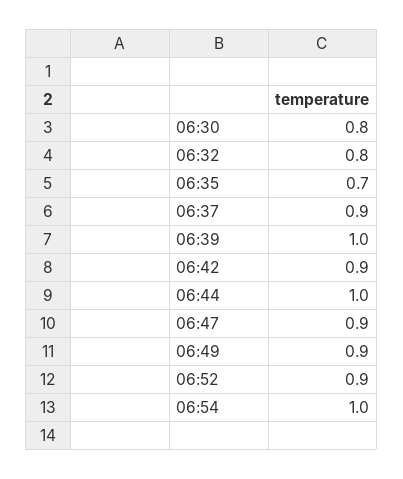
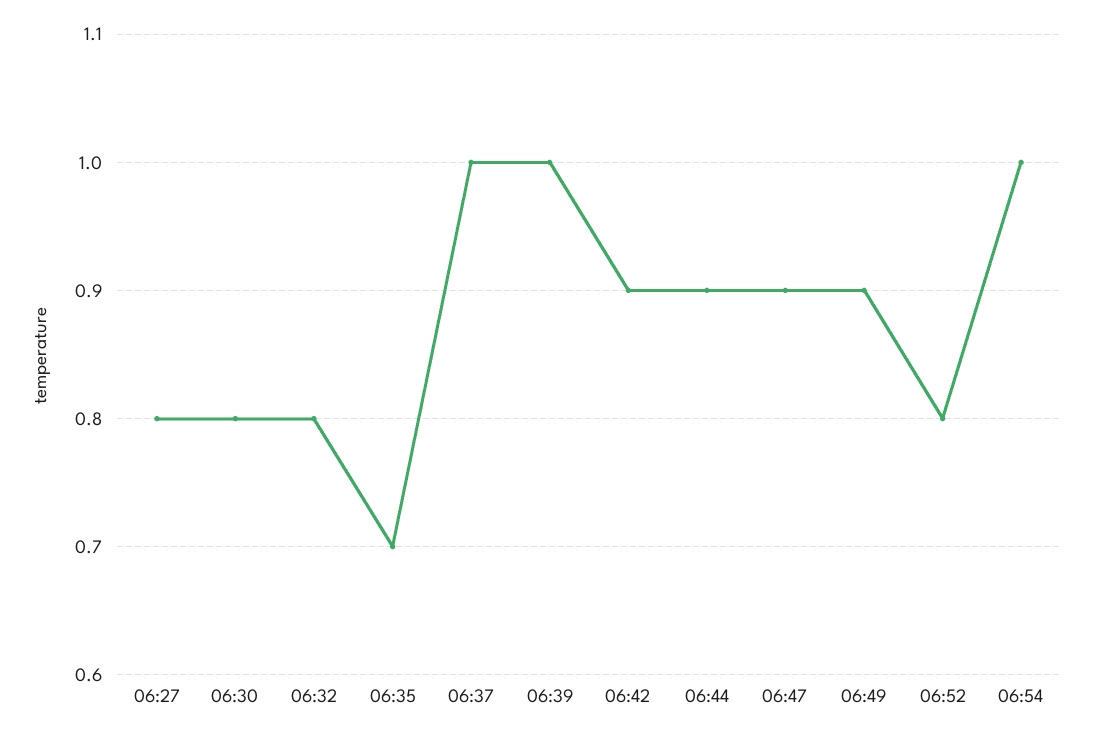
  {
    "06:30": 0.8,
    "06:32": 0.8,
    "06:35": 0.7,
-   "06:37": 0.9,
+   "06:37": 1,
    "06:39": 1,
    "06:42": 0.9,
-   "06:44": 1,
+   "06:44": 0.9,
    "06:47": 0.9,
    "06:49": 0.9,
-   "06:52": 0.9,
+   "06:52": 0.8,
-   "06:54": 1
+   "06:54": 1,
+   "06:27": 0.8
  }

